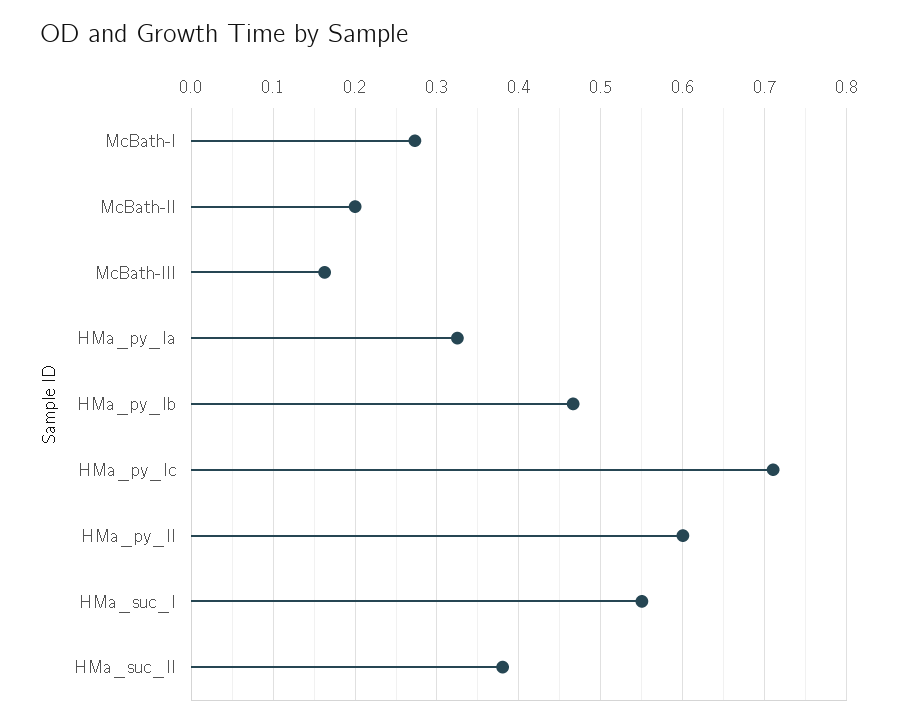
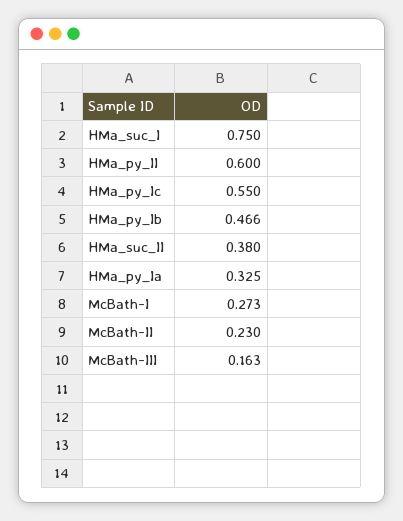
  {
    "McBath-I": 0.273,
-   "McBath-II": 0.2,
+   "McBath-II": 0.23,
    "McBath-III": 0.163,
    "HMa_py_Ia": 0.325,
    "HMa_py_Ib": 0.466,
-   "HMa_py_Ic": 0.71,
+   "HMa_py_Ic": 0.55,
    "HMa_py_II": 0.6,
-   "HMa_suc_I": 0.55,
+   "HMa_suc_I": 0.75,
    "HMa_suc_II": 0.38
  }

